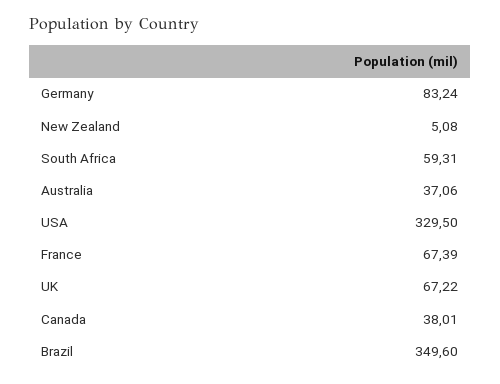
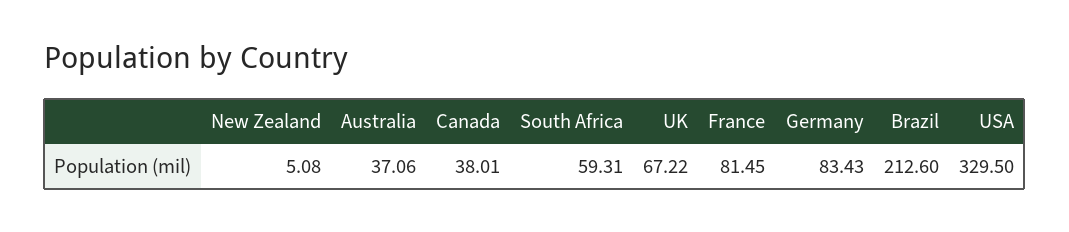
  {
-   "Germany": 83.24,
+   "Germany": 83.43,
    "New Zealand": 5.08,
    "South Africa": 59.31,
    "Australia": 37.06,
    "USA": 329.5,
-   "France": 67.39,
+   "France": 81.45,
    "UK": 67.22,
    "Canada": 38.01,
-   "Brazil": 349.6
+   "Brazil": 212.6
  }

